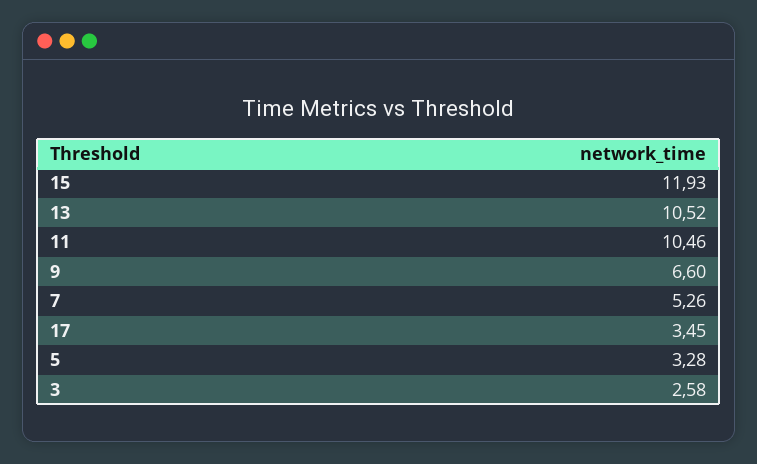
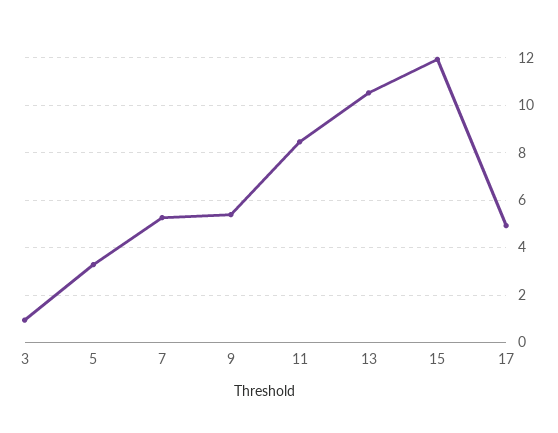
  {
    "15": 11.93,
    "13": 10.52,
-   "11": 10.46,
+   "11": 8.5,
-   "9": 6.6,
+   "9": 5.5,
    "7": 5.26,
-   "17": 3.45,
+   "17": 5,
    "5": 3.28,
-   "3": 2.58
+   "3": 1
  }

